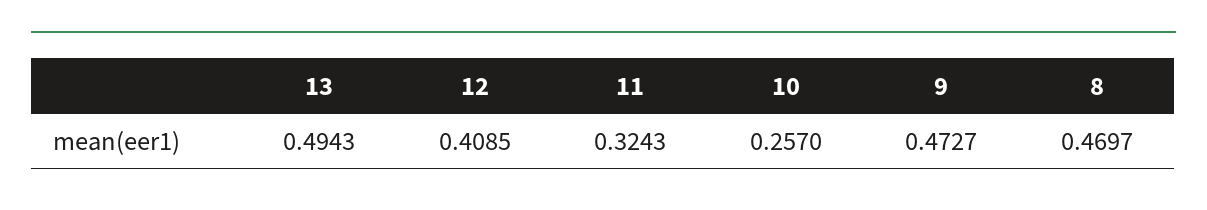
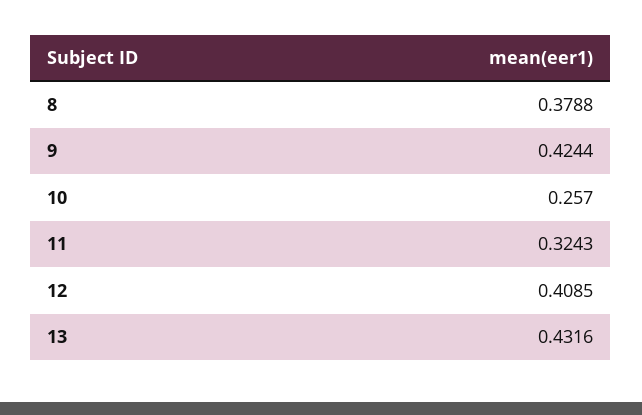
  {
-   "13": 0.4943,
+   "13": 0.4316,
    "12": 0.4085,
    "11": 0.3243,
    "10": 0.257,
-   "9": 0.4727,
+   "9": 0.4244,
-   "8": 0.4697
+   "8": 0.3788
  }

